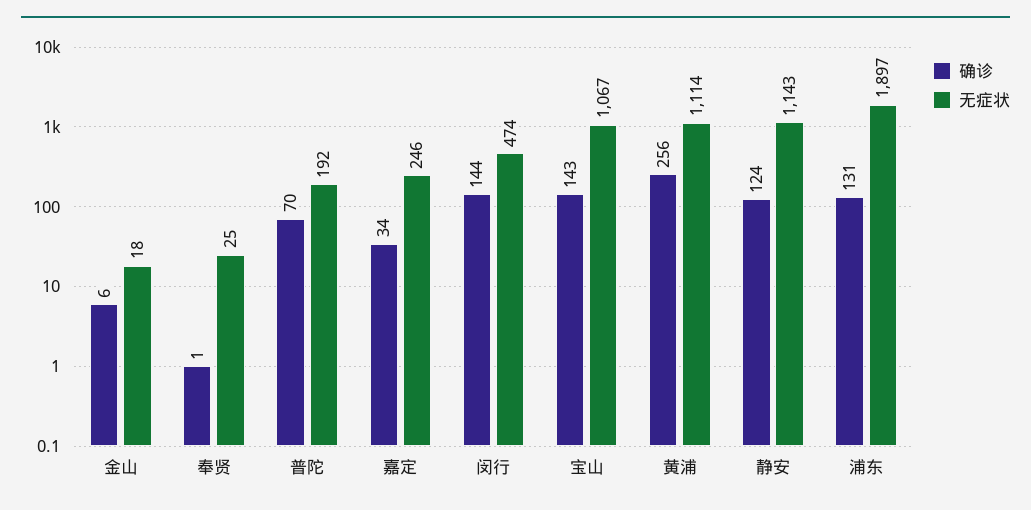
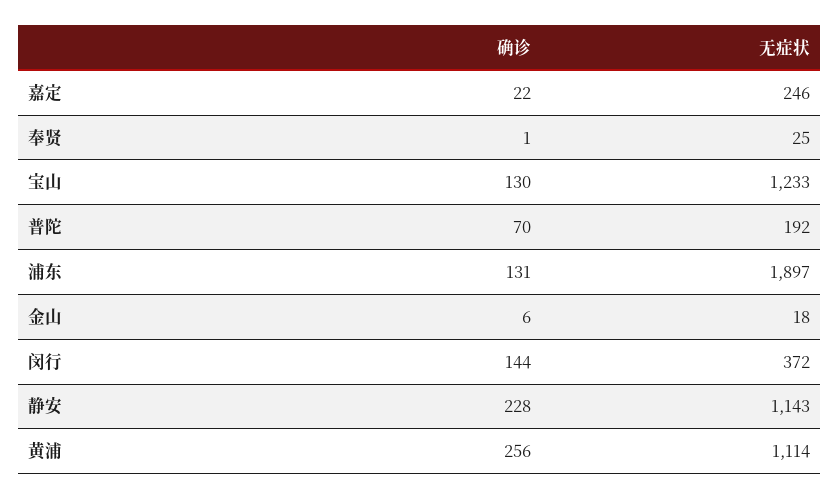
  {
    "确诊": {
      "金山": 6,
      "奉贤": 1,
      "普陀": 70,
-     "嘉定": 34,
+     "嘉定": 22,
      "闵行": 144,
-     "宝山": 143,
+     "宝山": 130,
      "黄浦": 256,
-     "静安": 124,
+     "静安": 228,
      "浦东": 131
    },
    "无症状": {
      "金山": 18,
      "奉贤": 25,
      "普陀": 192,
      "嘉定": 246,
-     "闵行": 474,
+     "闵行": 372,
-     "宝山": 1067,
+     "宝山": 1233,
      "黄浦": 1114,
      "静安": 1143,
      "浦东": 1897
    }
  }

